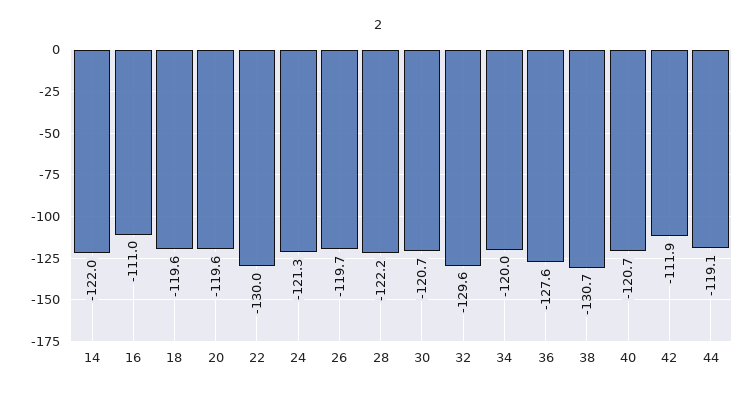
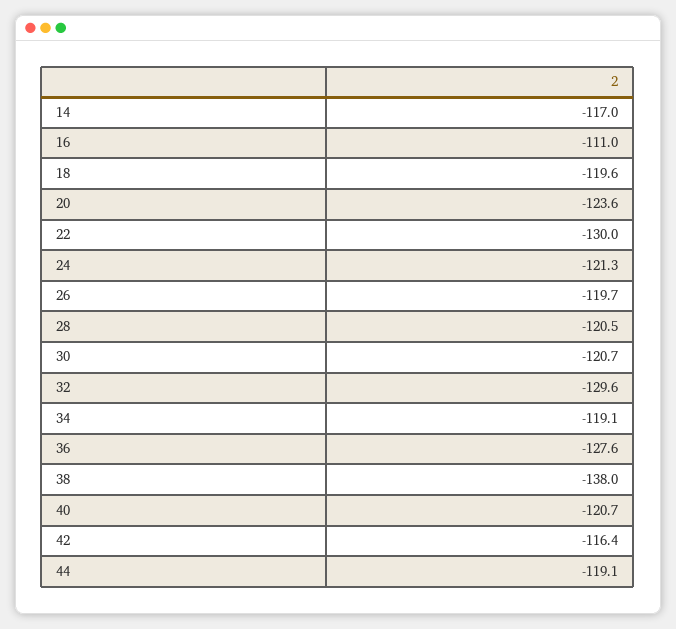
  {
-   "14": -122,
+   "14": -117,
    "16": -111,
    "18": -119.6,
-   "20": -119.6,
+   "20": -123.6,
    "22": -130,
    "24": -121.3,
    "26": -119.7,
-   "28": -122.2,
+   "28": -120.5,
    "30": -120.7,
    "32": -129.6,
-   "34": -120,
+   "34": -119.1,
    "36": -127.6,
-   "38": -130.7,
+   "38": -138,
    "40": -120.7,
-   "42": -111.9,
+   "42": -116.4,
    "44": -119.1
  }

